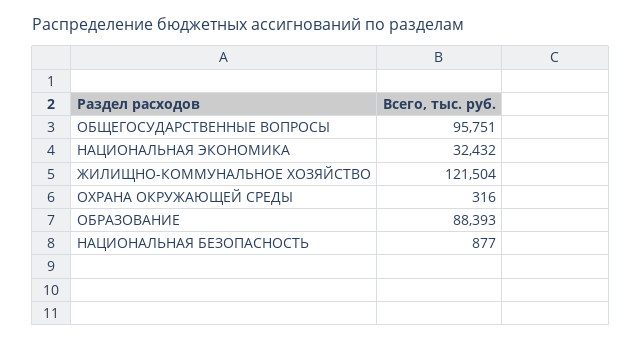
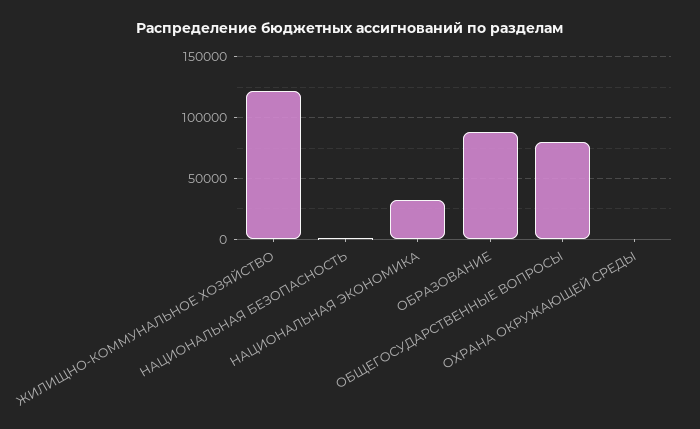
  {
-   "ОБЩЕГОСУДАРСТВЕННЫЕ ВОПРОСЫ": 95751,
+   "ОБЩЕГОСУДАРСТВЕННЫЕ ВОПРОСЫ": 80000,
    "НАЦИОНАЛЬНАЯ ЭКОНОМИКА": 32432,
    "ЖИЛИЩНО-КОММУНАЛЬНОЕ ХОЗЯЙСТВО": 121504,
    "ОХРАНА ОКРУЖАЮЩЕЙ СРЕДЫ": 316,
    "ОБРАЗОВАНИЕ": 88393,
    "НАЦИОНАЛЬНАЯ БЕЗОПАСНОСТЬ": 877
  }

